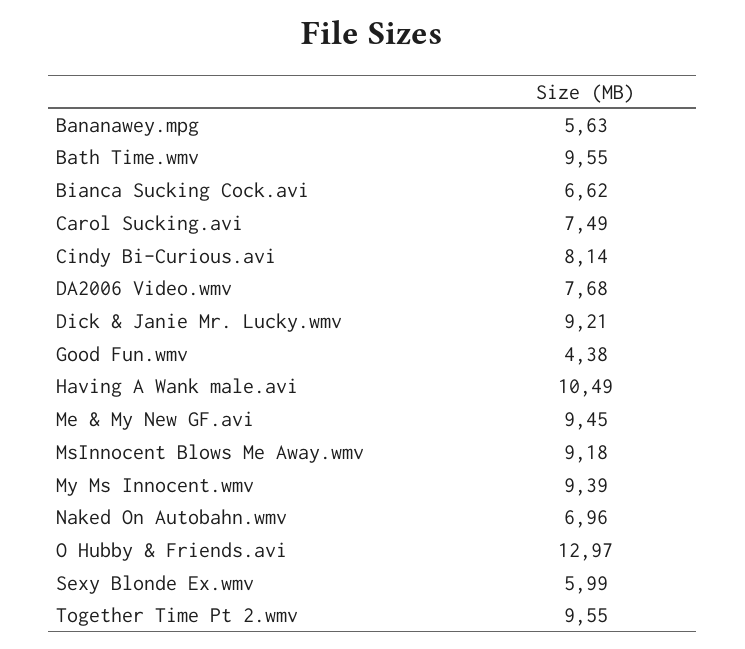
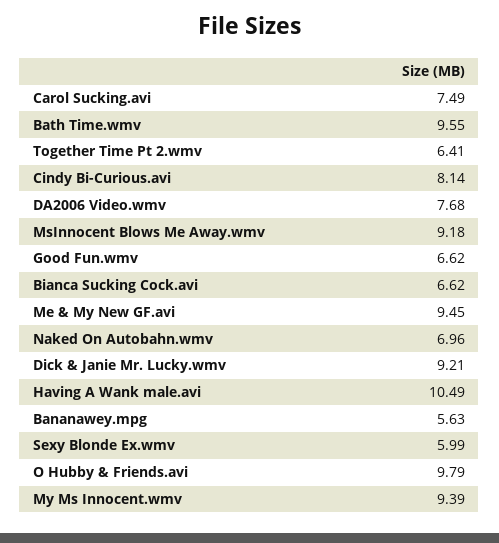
  {
    "Bananawey.mpg": 5.63,
    "Bath Time.wmv": 9.55,
    "Bianca Sucking Cock.avi": 6.62,
    "Carol Sucking.avi": 7.49,
    "Cindy Bi-Curious.avi": 8.14,
    "DA2006 Video.wmv": 7.68,
    "Dick & Janie Mr. Lucky.wmv": 9.21,
-   "Good Fun.wmv": 4.38,
+   "Good Fun.wmv": 6.62,
    "Having A Wank male.avi": 10.49,
    "Me & My New GF.avi": 9.45,
    "MsInnocent Blows Me Away.wmv": 9.18,
    "My Ms Innocent.wmv": 9.39,
    "Naked On Autobahn.wmv": 6.96,
-   "O Hubby & Friends.avi": 12.97,
+   "O Hubby & Friends.avi": 9.79,
    "Sexy Blonde Ex.wmv": 5.99,
-   "Together Time Pt 2.wmv": 9.55
+   "Together Time Pt 2.wmv": 6.41
  }

